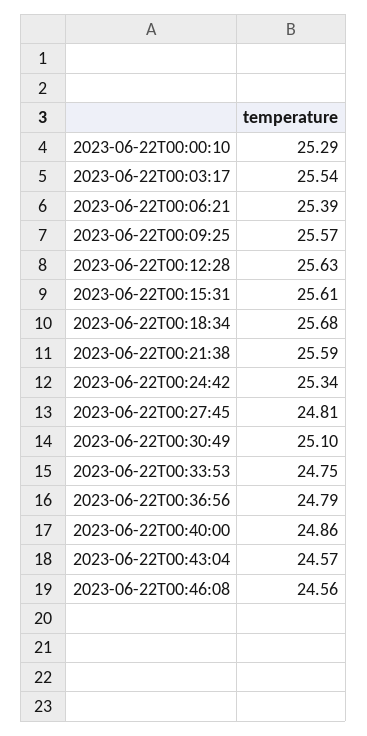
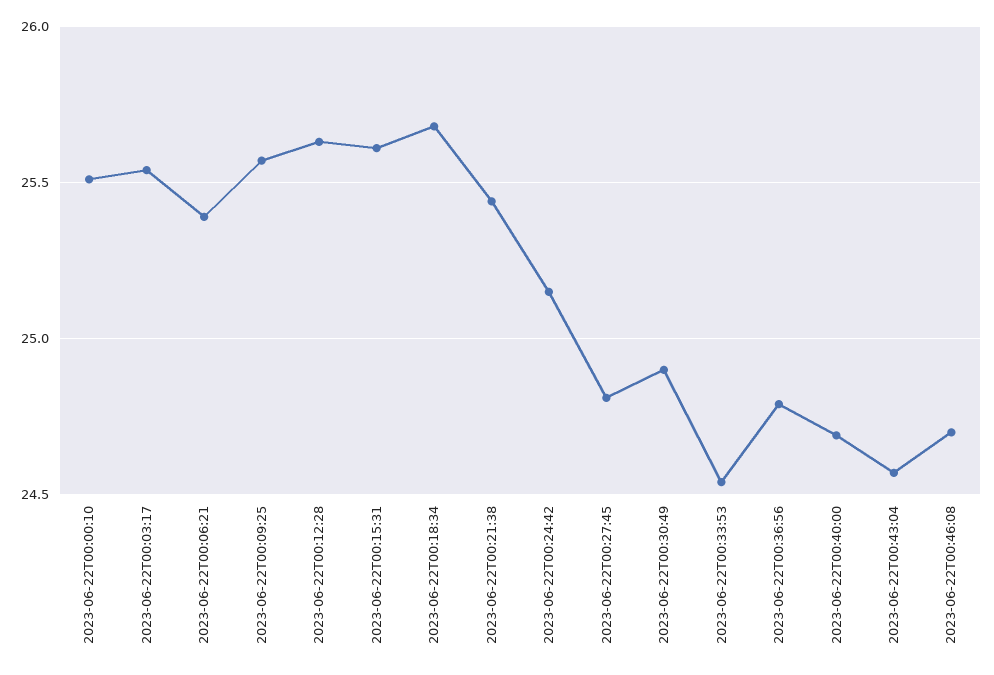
  {
-   "2023-06-22T00:00:10": 25.29,
+   "2023-06-22T00:00:10": 25.5,
    "2023-06-22T00:03:17": 25.54,
    "2023-06-22T00:06:21": 25.39,
    "2023-06-22T00:09:25": 25.57,
    "2023-06-22T00:12:28": 25.63,
    "2023-06-22T00:15:31": 25.61,
    "2023-06-22T00:18:34": 25.68,
-   "2023-06-22T00:21:38": 25.59,
+   "2023-06-22T00:21:38": 25.45,
-   "2023-06-22T00:24:42": 25.34,
+   "2023-06-22T00:24:42": 25.15,
    "2023-06-22T00:27:45": 24.81,
-   "2023-06-22T00:30:49": 25.1,
+   "2023-06-22T00:30:49": 24.9,
-   "2023-06-22T00:33:53": 24.75,
+   "2023-06-22T00:33:53": 24.55,
    "2023-06-22T00:36:56": 24.79,
-   "2023-06-22T00:40:00": 24.86,
+   "2023-06-22T00:40:00": 24.7,
    "2023-06-22T00:43:04": 24.57,
-   "2023-06-22T00:46:08": 24.56
+   "2023-06-22T00:46:08": 24.7
  }

